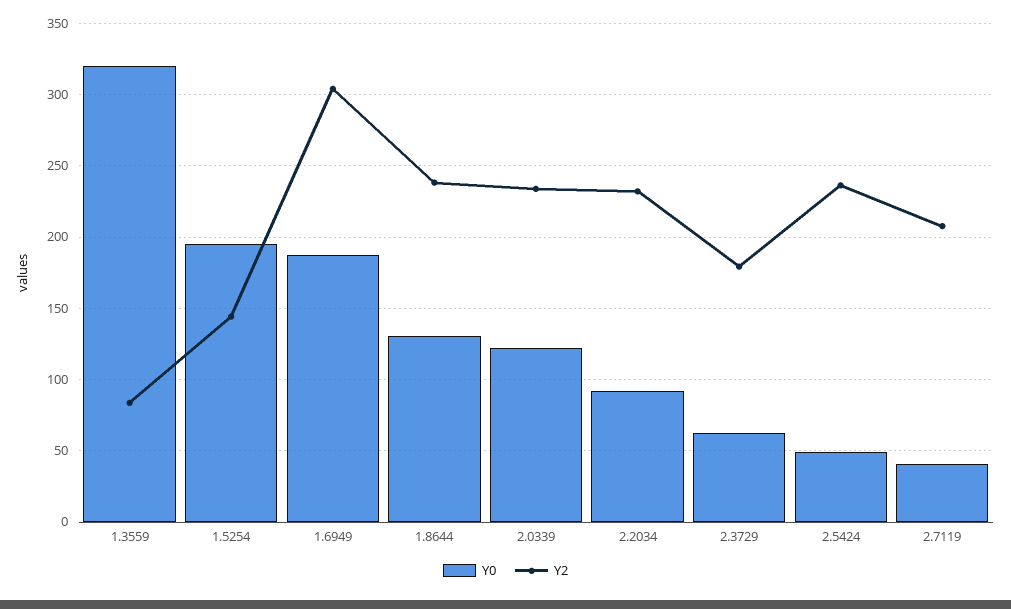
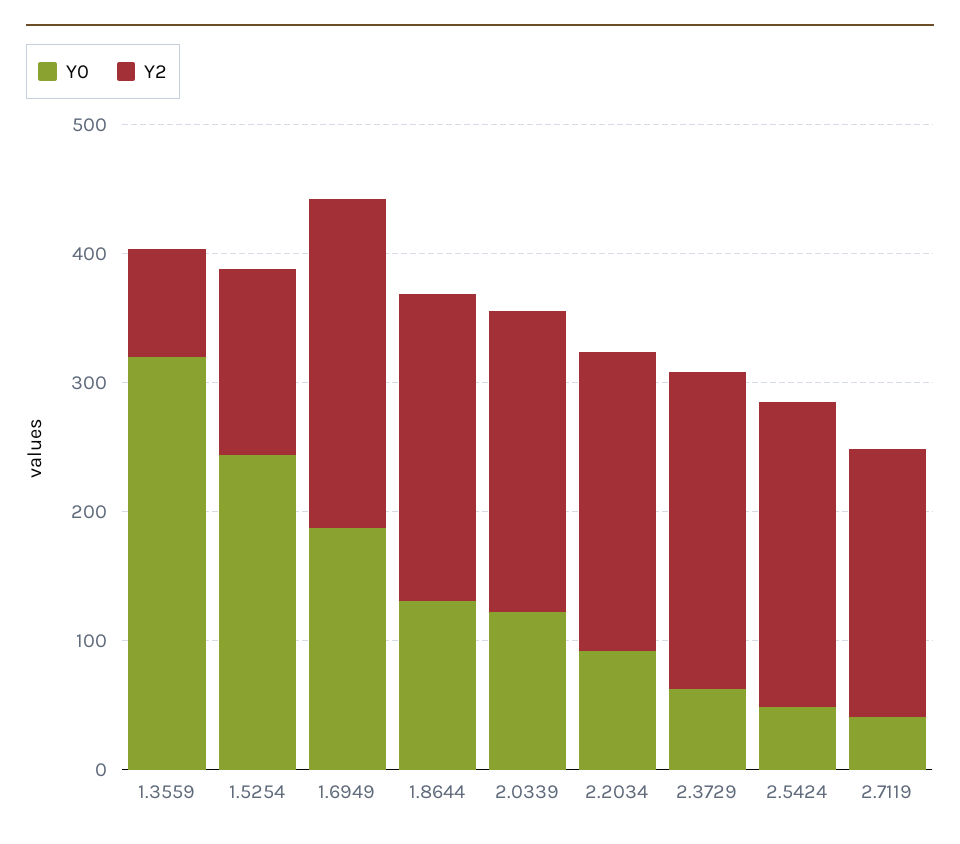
  {
    "Y0": {
      "1.3559": 320,
-     "1.5254": 195,
+     "1.5254": 240,
      "1.6949": 185,
      "1.8644": 130,
      "2.0339": 120,
      "2.2034": 90,
      "2.3729": 65,
      "2.5424": 50,
      "2.7119": 40
    },
    "Y2": {
      "1.3559": 85,
      "1.5254": 145,
-     "1.6949": 305,
+     "1.6949": 260,
      "1.8644": 240,
      "2.0339": 235,
      "2.2034": 230,
-     "2.3729": 180,
+     "2.3729": 240,
      "2.5424": 235,
      "2.7119": 210
    }
  }

